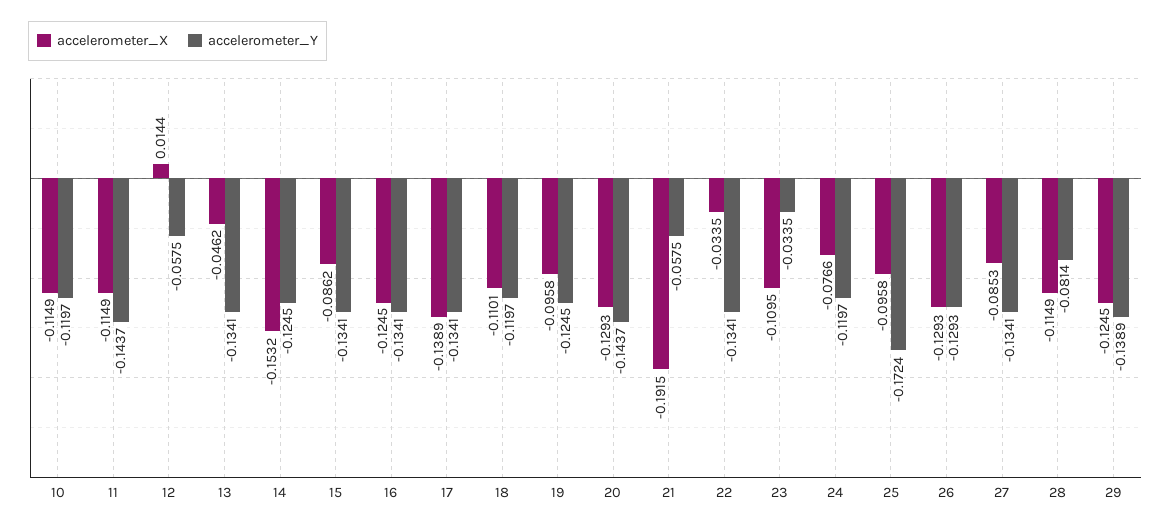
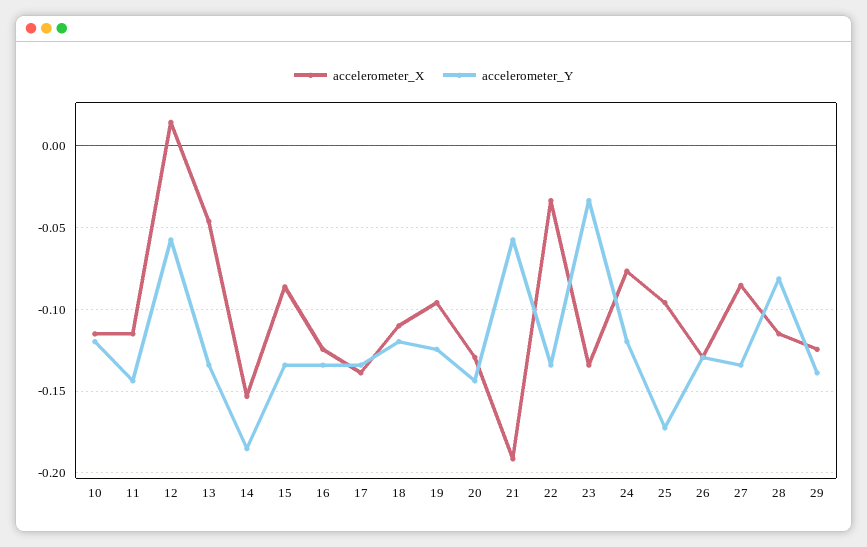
  {
    "accelerometer_X": {
      "10": -0.1149,
      "11": -0.1149,
      "12": 0.0144,
      "13": -0.0462,
      "14": -0.1532,
      "15": -0.0862,
      "16": -0.1245,
      "17": -0.1389,
      "18": -0.1101,
      "19": -0.0958,
      "20": -0.1293,
      "21": -0.1915,
      "22": -0.0335,
-     "23": -0.1095,
+     "23": -0.135,
      "24": -0.0766,
      "25": -0.0958,
      "26": -0.1293,
      "27": -0.0853,
      "28": -0.1149,
      "29": -0.1245
    },
    "accelerometer_Y": {
      "10": -0.1197,
      "11": -0.1437,
      "12": -0.0575,
      "13": -0.1341,
-     "14": -0.1245,
+     "14": -0.185,
      "15": -0.1341,
      "16": -0.1341,
      "17": -0.1341,
      "18": -0.1197,
      "19": -0.1245,
      "20": -0.1437,
      "21": -0.0575,
      "22": -0.1341,
      "23": -0.0335,
      "24": -0.1197,
      "25": -0.1724,
      "26": -0.1293,
      "27": -0.1341,
      "28": -0.0814,
      "29": -0.1389
    }
  }

